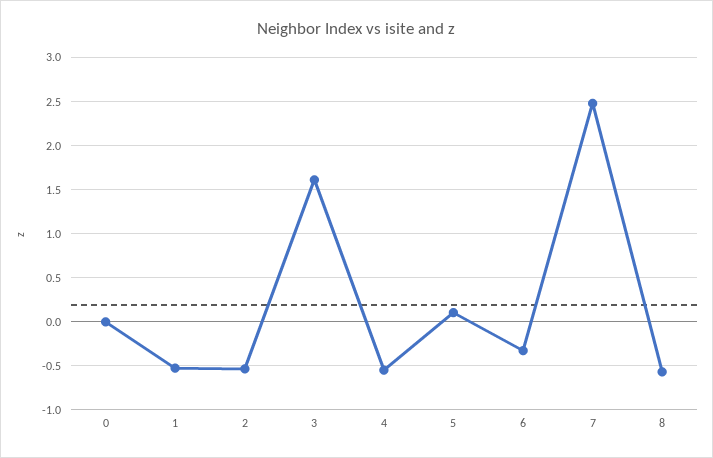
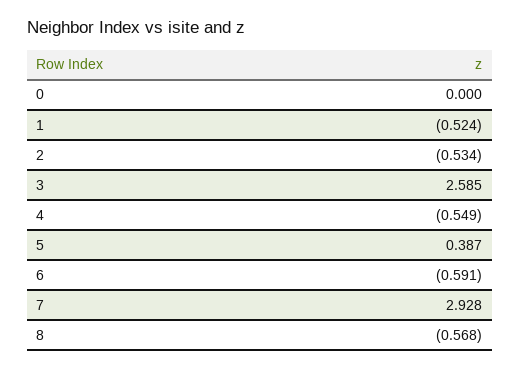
  {
    "0": 0,
    "1": -0.524,
    "2": -0.534,
-   "3": 1.6,
+   "3": 2.585,
    "4": -0.549,
-   "5": 0.1,
+   "5": 0.387,
-   "6": -0.3,
+   "6": -0.591,
-   "7": 2.5,
+   "7": 2.928,
    "8": -0.568
  }

